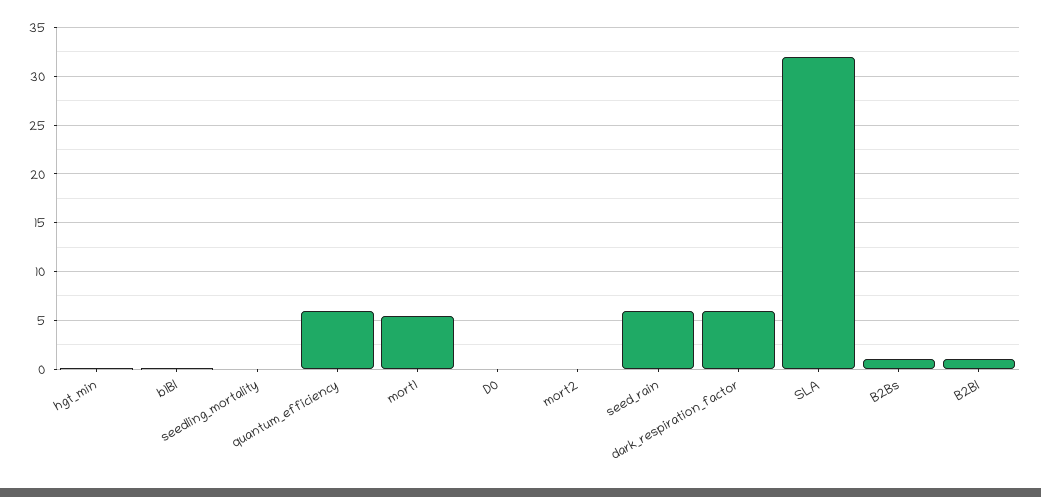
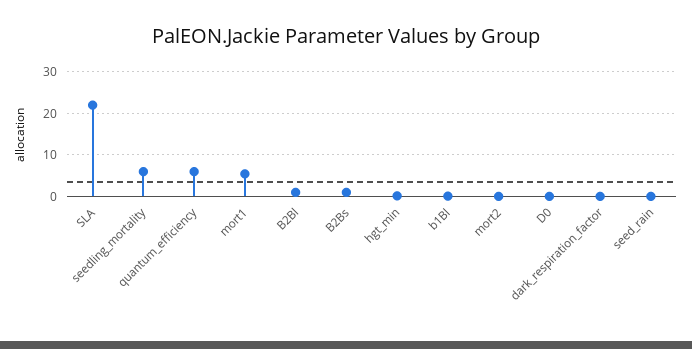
  {
    "hgt_min": 0,
    "b1Bl": 0,
-   "seedling_mortality": 0,
+   "seedling_mortality": 6,
    "quantum_efficiency": 6,
    "mort1": 5,
    "D0": 0,
    "mort2": 0,
-   "seed_rain": 6,
+   "seed_rain": 0,
-   "dark_respiration_factor": 6,
+   "dark_respiration_factor": 0,
-   "SLA": 32,
+   "SLA": 22,
    "B2Bs": 1,
    "B2Bl": 1
  }

